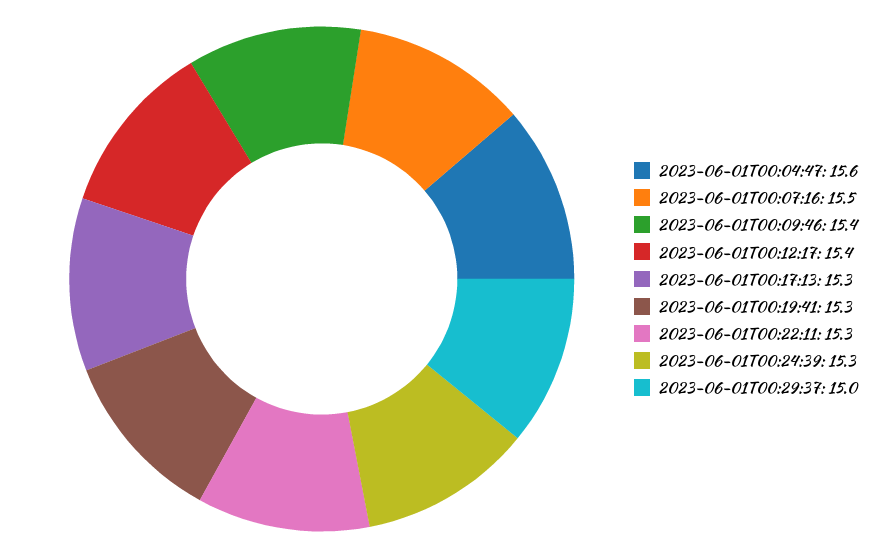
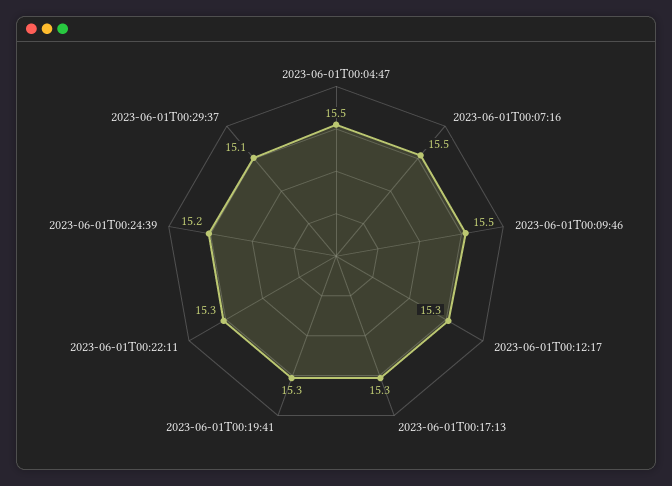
  {
-   "2023-06-01T00:04:47": 15.6,
+   "2023-06-01T00:04:47": 15.5,
    "2023-06-01T00:07:16": 15.5,
-   "2023-06-01T00:09:46": 15.4,
+   "2023-06-01T00:09:46": 15.5,
-   "2023-06-01T00:12:17": 15.4,
+   "2023-06-01T00:12:17": 15.3,
    "2023-06-01T00:17:13": 15.3,
    "2023-06-01T00:19:41": 15.3,
    "2023-06-01T00:22:11": 15.3,
-   "2023-06-01T00:24:39": 15.3,
+   "2023-06-01T00:24:39": 15.2,
-   "2023-06-01T00:29:37": 15
+   "2023-06-01T00:29:37": 15.1
  }

